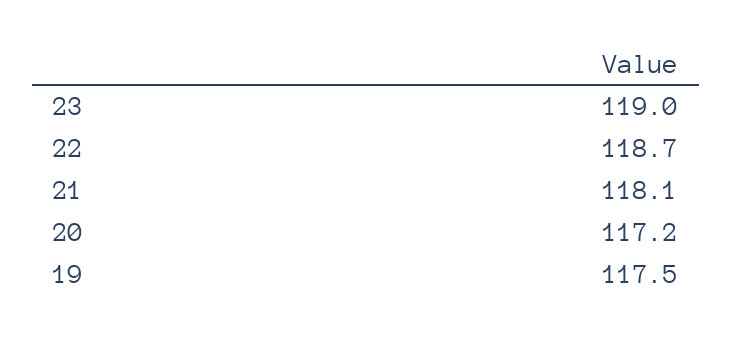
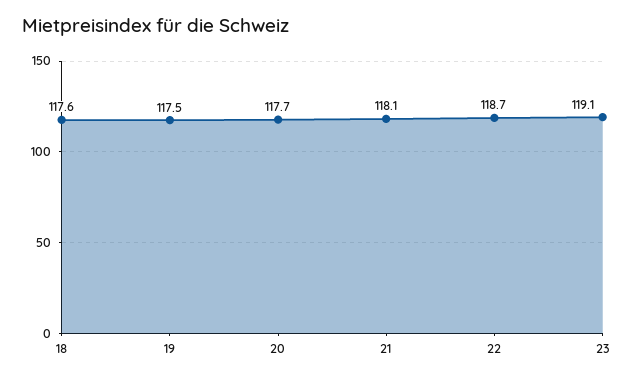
  {
-   "23": 119,
+   "23": 119.1,
    "22": 118.7,
    "21": 118.1,
-   "20": 117.2,
+   "20": 117.7,
-   "19": 117.5
+   "19": 117.5,
+   "18": 117.6
  }

